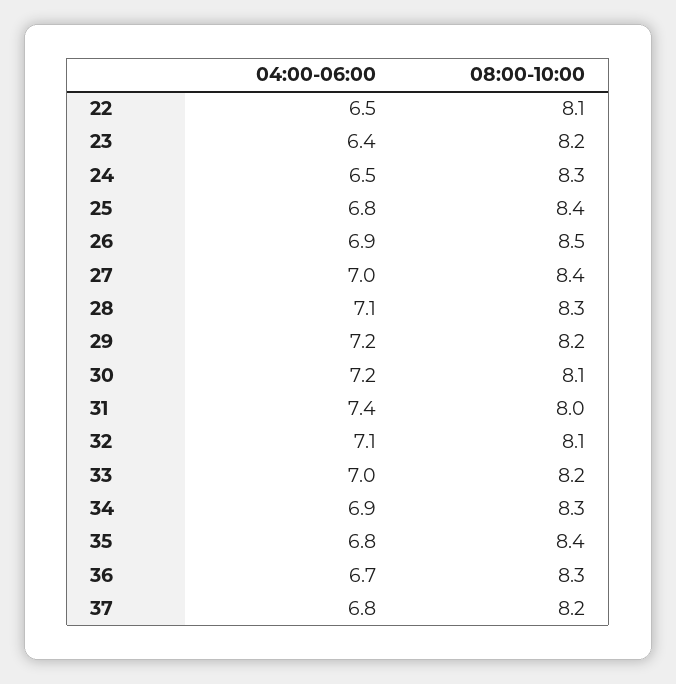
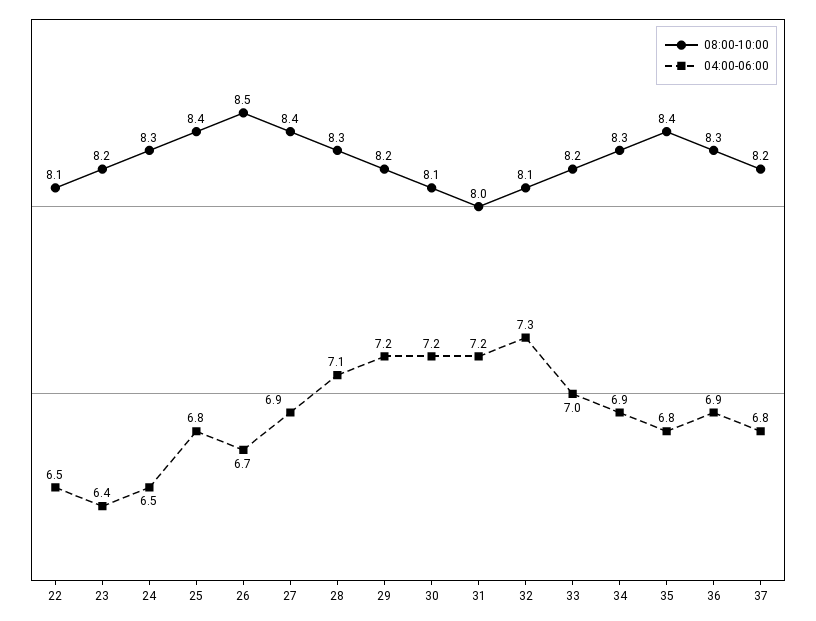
  {
    "04:00-06:00": {
      "22": 6.5,
      "23": 6.4,
      "24": 6.5,
      "25": 6.8,
-     "26": 6.9,
+     "26": 6.7,
-     "27": 7,
+     "27": 6.9,
      "28": 7.1,
      "29": 7.2,
      "30": 7.2,
-     "31": 7.4,
+     "31": 7.2,
-     "32": 7.1,
+     "32": 7.3,
      "33": 7,
      "34": 6.9,
      "35": 6.8,
-     "36": 6.7,
+     "36": 6.9,
      "37": 6.8
    },
    "08:00-10:00": {
      "22": 8.1,
      "23": 8.2,
      "24": 8.3,
      "25": 8.4,
      "26": 8.5,
      "27": 8.4,
      "28": 8.3,
      "29": 8.2,
      "30": 8.1,
      "31": 8,
      "32": 8.1,
      "33": 8.2,
      "34": 8.3,
      "35": 8.4,
      "36": 8.3,
      "37": 8.2
    }
  }

